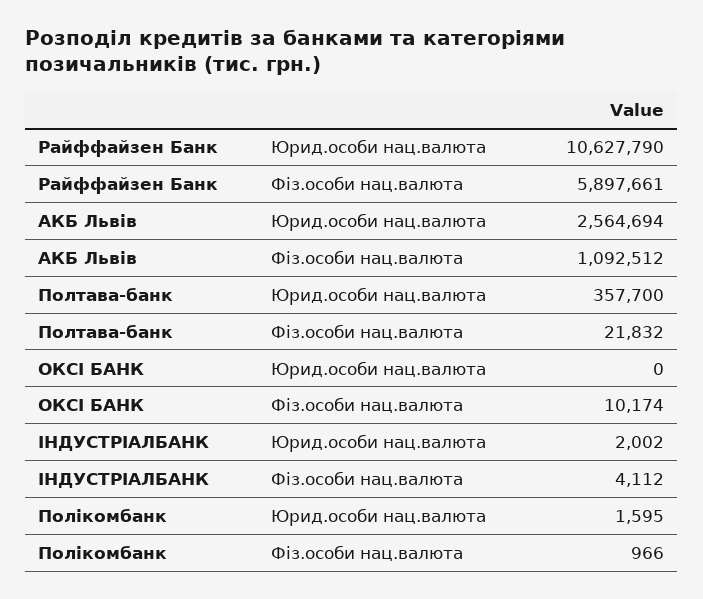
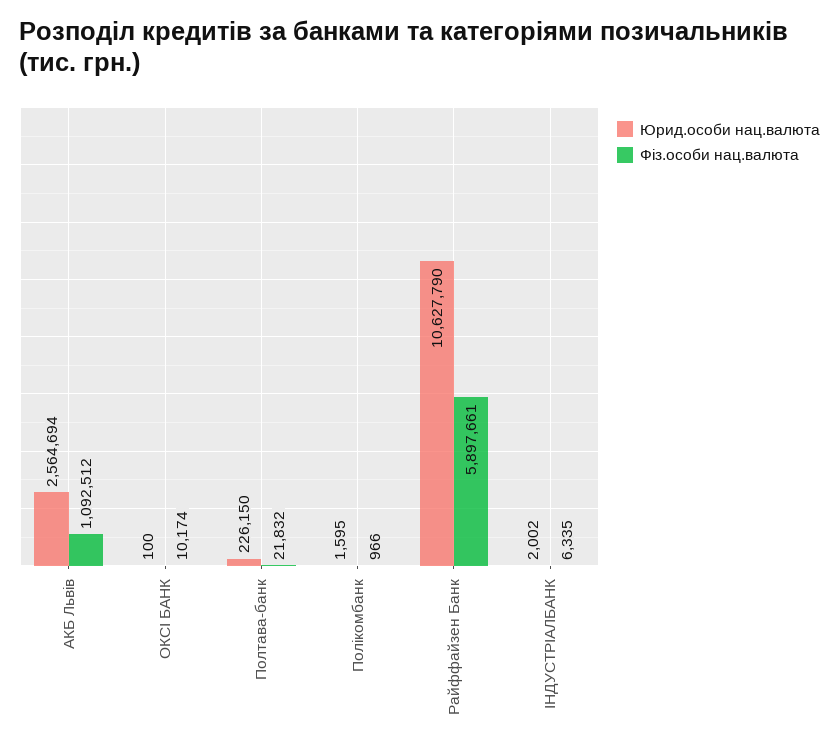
  {
    "Юрид.особи нац.валюта": {
      "Райффайзен Банк": 10627790,
      "АКБ Львів": 2564694,
-     "Полтава-банк": 357700,
+     "Полтава-банк": 226150,
-     "ОКСІ БАНК": 0,
+     "ОКСІ БАНК": 100,
      "ІНДУСТРІАЛБАНК": 2002,
      "Полікомбанк": 1595
    },
    "Фіз.особи нац.валюта": {
      "Райффайзен Банк": 5897661,
      "АКБ Львів": 1092512,
      "Полтава-банк": 21832,
      "ОКСІ БАНК": 10174,
-     "ІНДУСТРІАЛБАНК": 4112,
+     "ІНДУСТРІАЛБАНК": 6335,
      "Полікомбанк": 966
    }
  }

